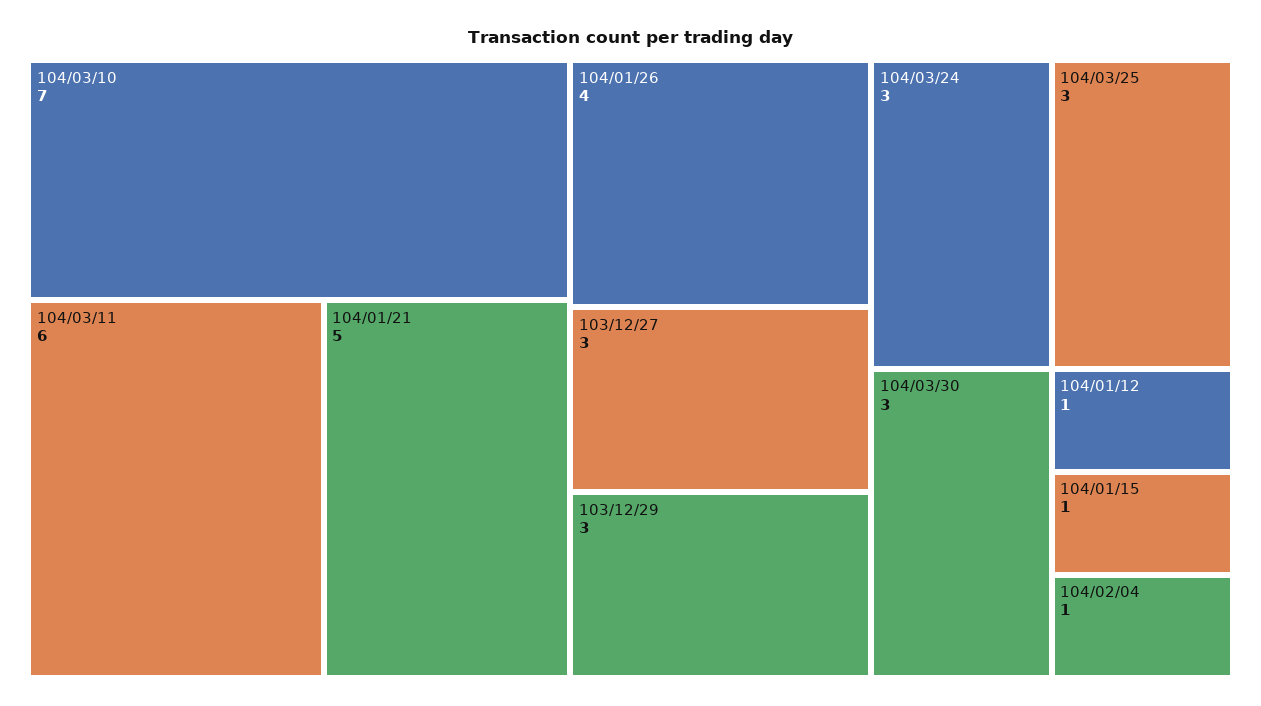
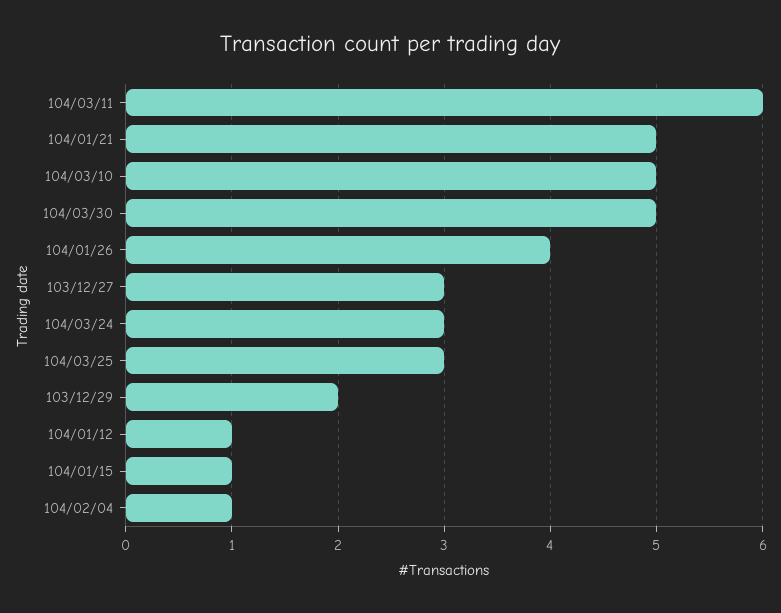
  {
-   "104/03/10": 7,
+   "104/03/10": 5,
    "104/03/11": 6,
    "104/01/21": 5,
    "104/01/26": 4,
    "103/12/27": 3,
-   "103/12/29": 3,
+   "103/12/29": 2,
    "104/03/24": 3,
    "104/03/25": 3,
-   "104/03/30": 3,
+   "104/03/30": 5,
    "104/01/12": 1,
    "104/01/15": 1,
    "104/02/04": 1
  }

